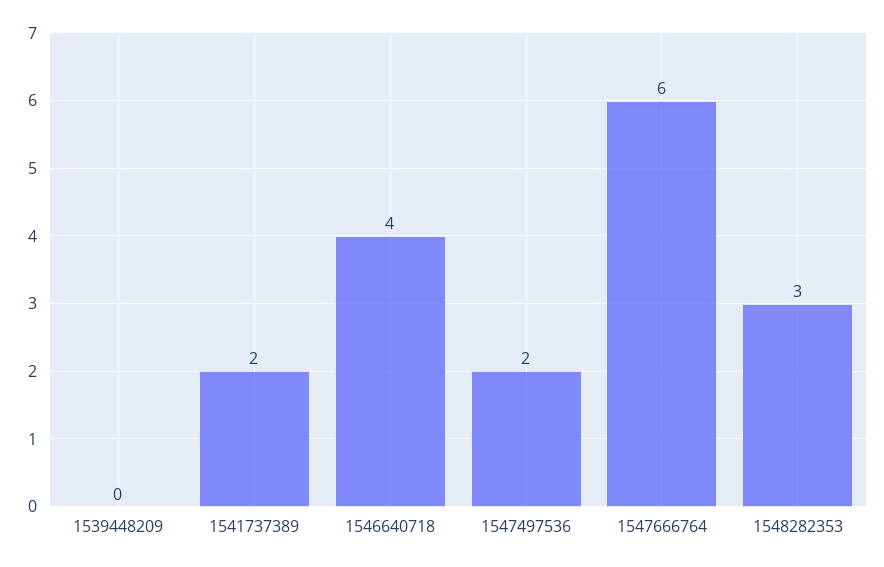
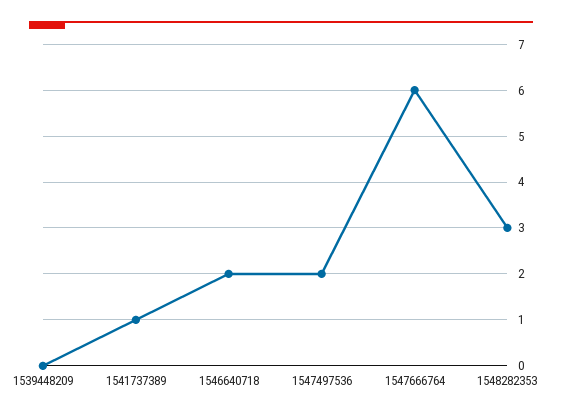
  {
    "1539448209": 0,
-   "1541737389": 2,
+   "1541737389": 1,
-   "1546640718": 4,
+   "1546640718": 2,
    "1547497536": 2,
    "1547666764": 6,
    "1548282353": 3
  }

